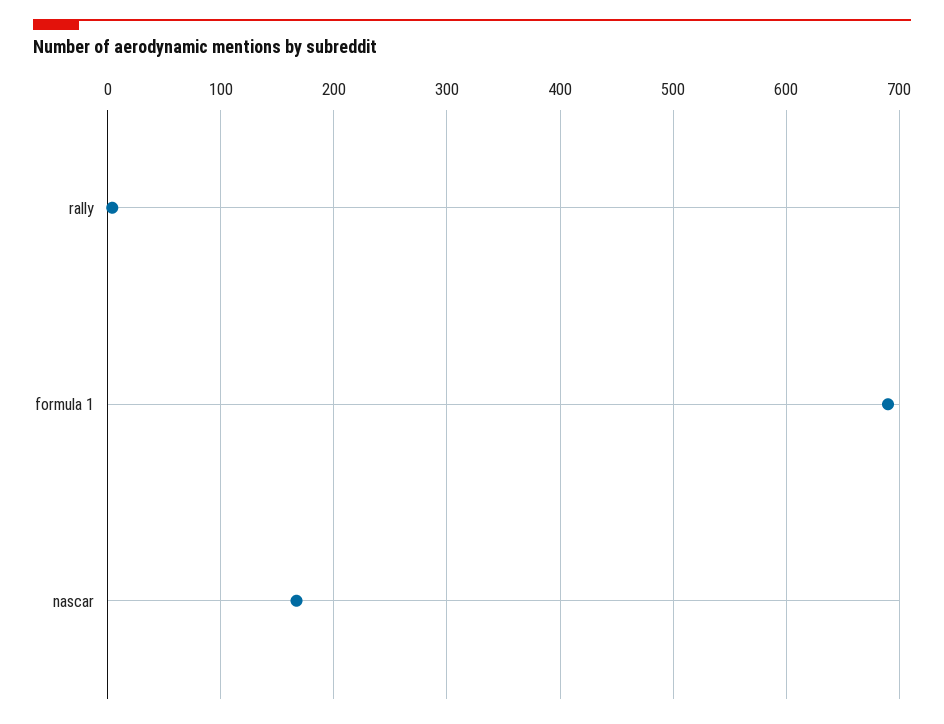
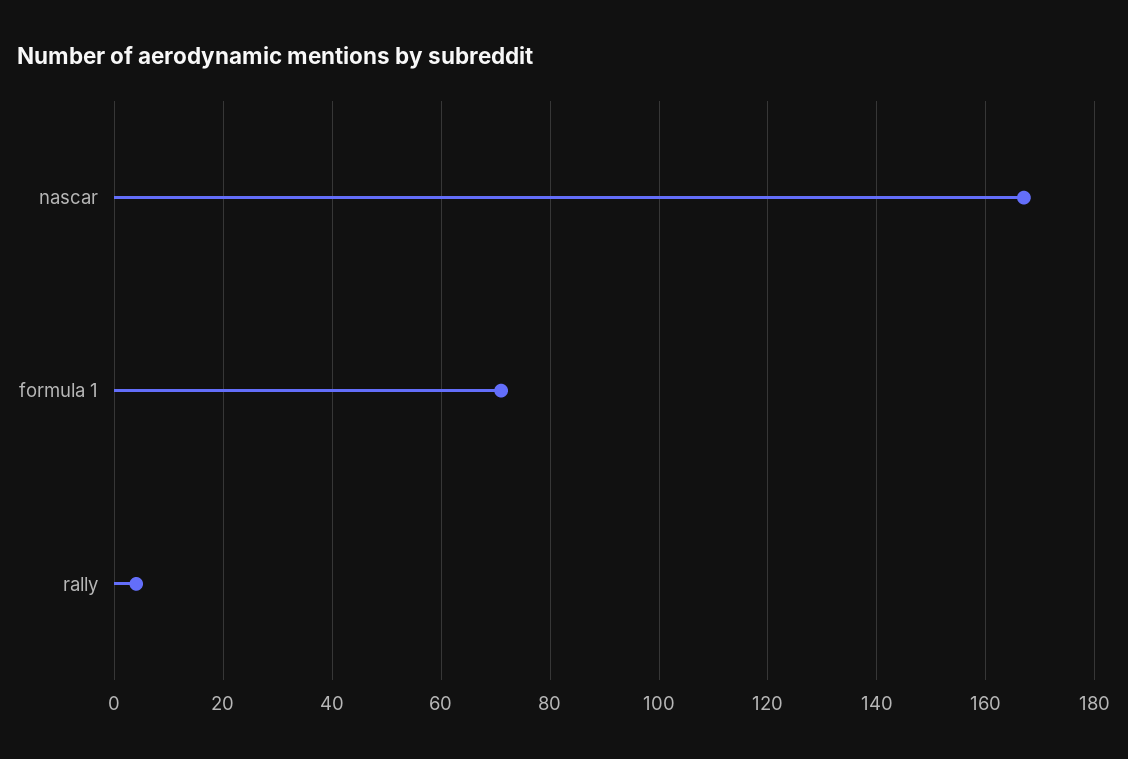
  {
    "rally": 5,
-   "formula 1": 690,
+   "formula 1": 70,
    "nascar": 165
  }

